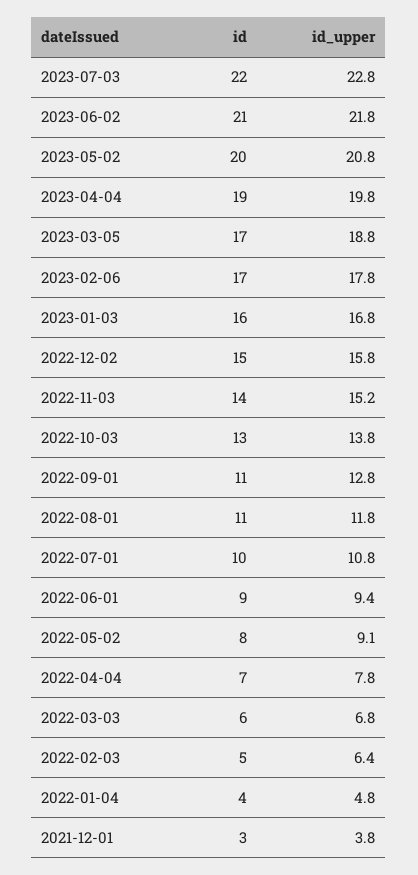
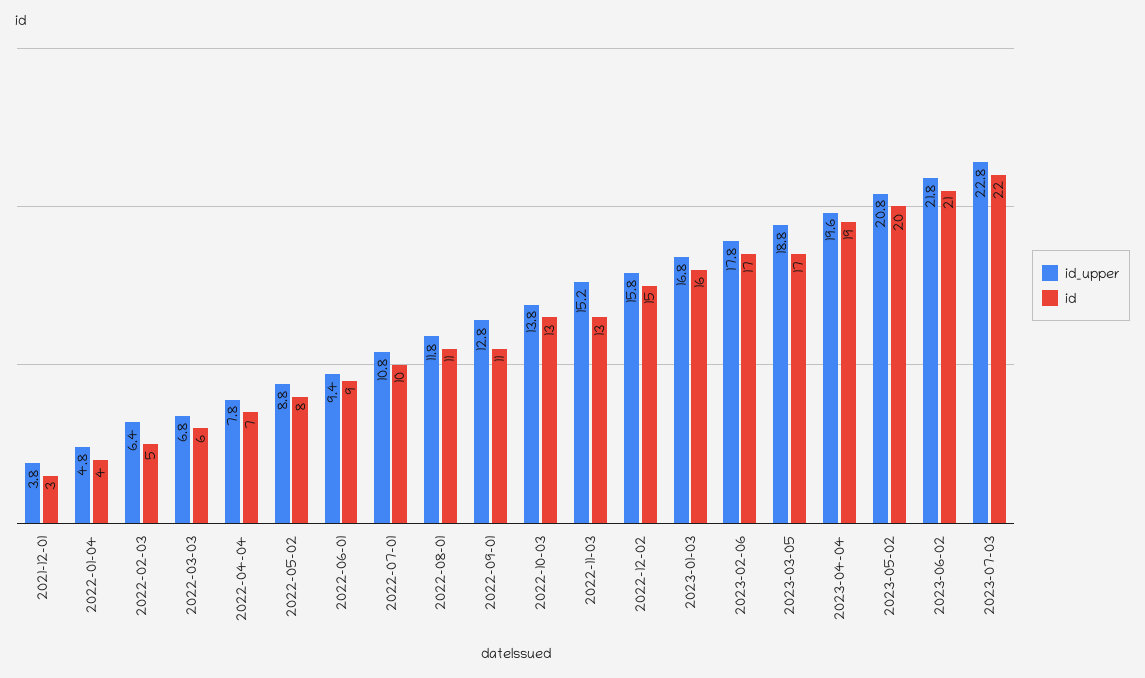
  {
    "id": {
      "2023-07-03": 22,
      "2023-06-02": 21,
      "2023-05-02": 20,
      "2023-04-04": 19,
      "2023-03-05": 17,
      "2023-02-06": 17,
      "2023-01-03": 16,
      "2022-12-02": 15,
-     "2022-11-03": 14,
+     "2022-11-03": 13,
      "2022-10-03": 13,
      "2022-09-01": 11,
      "2022-08-01": 11,
      "2022-07-01": 10,
      "2022-06-01": 9,
      "2022-05-02": 8,
      "2022-04-04": 7,
      "2022-03-03": 6,
      "2022-02-03": 5,
      "2022-01-04": 4,
      "2021-12-01": 3
    },
    "id_upper": {
      "2023-07-03": 22.8,
      "2023-06-02": 21.8,
      "2023-05-02": 20.8,
-     "2023-04-04": 19.8,
+     "2023-04-04": 19.6,
      "2023-03-05": 18.8,
      "2023-02-06": 17.8,
      "2023-01-03": 16.8,
      "2022-12-02": 15.8,
      "2022-11-03": 15.2,
      "2022-10-03": 13.8,
      "2022-09-01": 12.8,
      "2022-08-01": 11.8,
      "2022-07-01": 10.8,
      "2022-06-01": 9.4,
-     "2022-05-02": 9.1,
+     "2022-05-02": 8.8,
      "2022-04-04": 7.8,
      "2022-03-03": 6.8,
      "2022-02-03": 6.4,
      "2022-01-04": 4.8,
      "2021-12-01": 3.8
    }
  }

